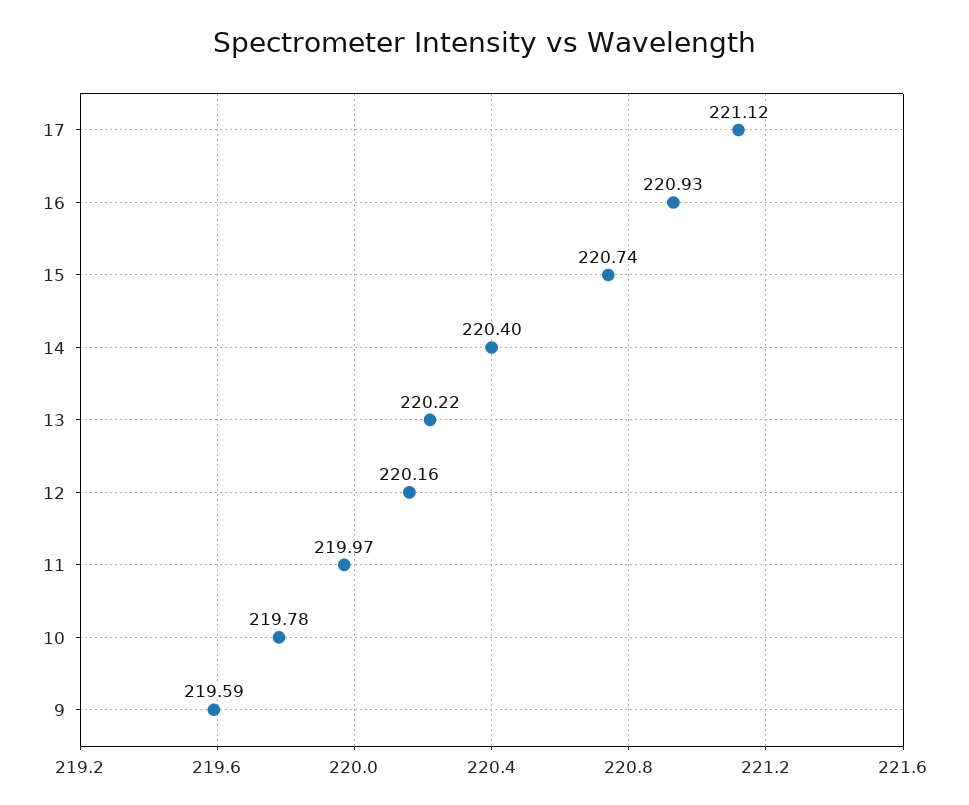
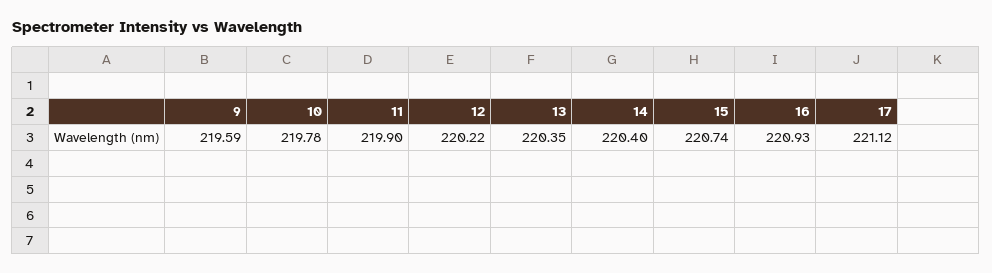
  {
    "17": 221.12,
    "16": 220.93,
    "15": 220.74,
    "14": 220.4,
-   "13": 220.22,
+   "13": 220.35,
-   "12": 220.16,
+   "12": 220.22,
-   "11": 219.97,
+   "11": 219.9,
    "10": 219.78,
    "9": 219.59
  }

